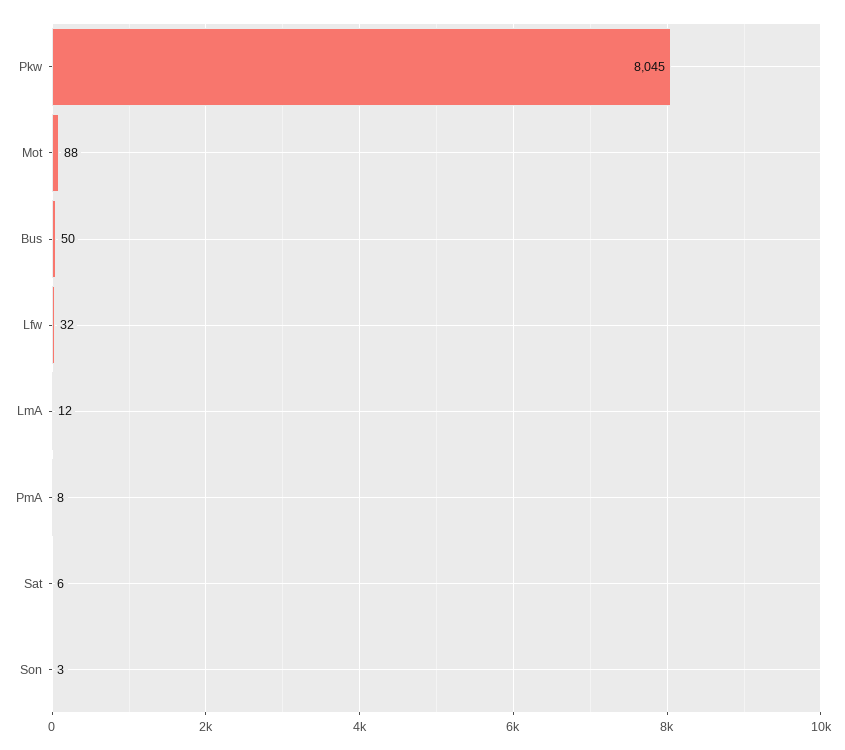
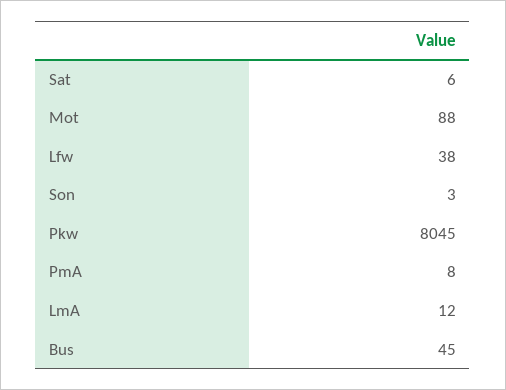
  {
    "Pkw": 8045,
    "Mot": 88,
-   "Bus": 50,
+   "Bus": 45,
-   "Lfw": 32,
+   "Lfw": 38,
    "LmA": 12,
    "PmA": 8,
    "Sat": 6,
    "Son": 3
  }

